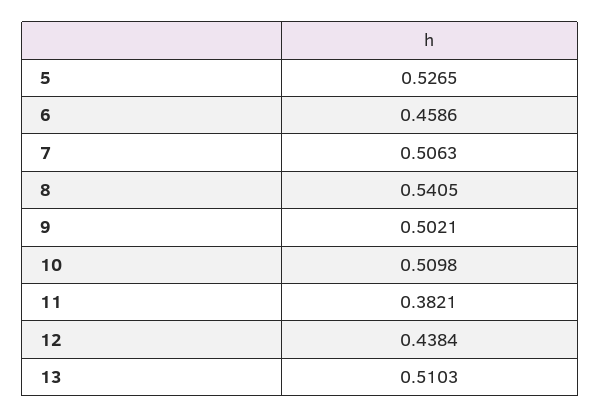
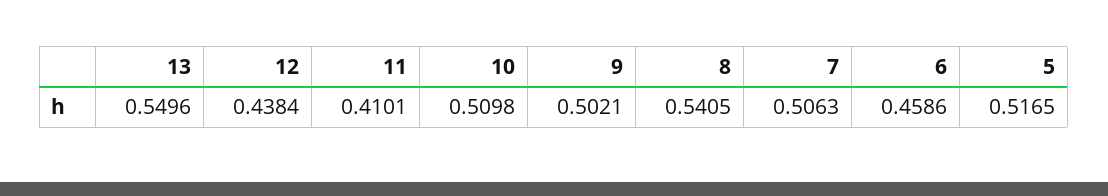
  {
-   "5": 0.5265,
+   "5": 0.5165,
    "6": 0.4586,
    "7": 0.5063,
    "8": 0.5405,
    "9": 0.5021,
    "10": 0.5098,
-   "11": 0.3821,
+   "11": 0.4101,
    "12": 0.4384,
-   "13": 0.5103
+   "13": 0.5496
  }

